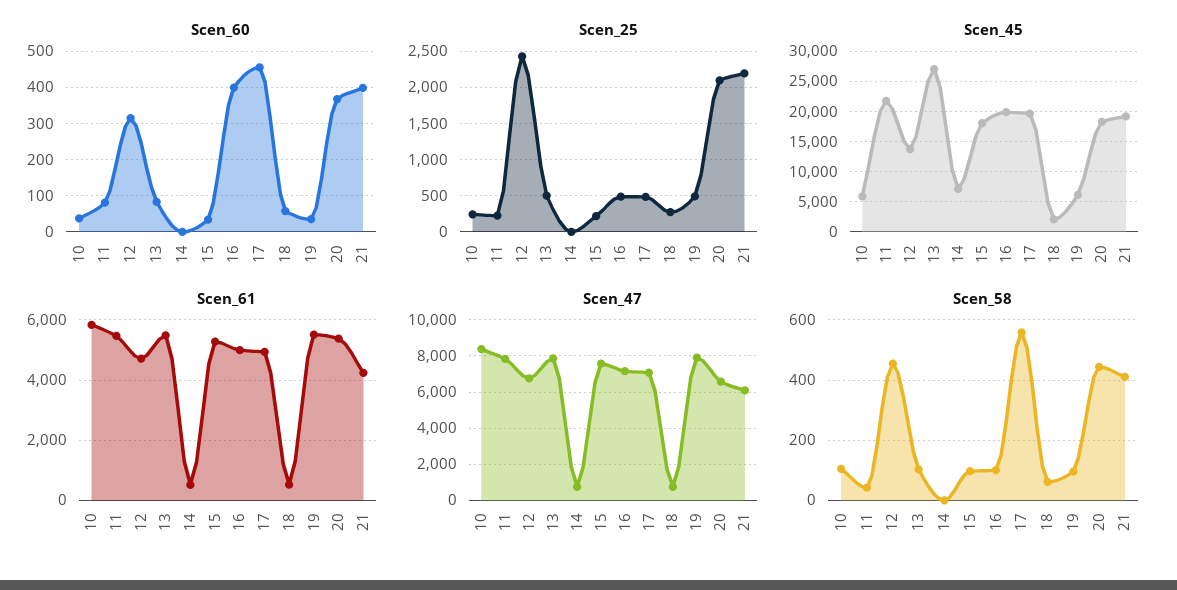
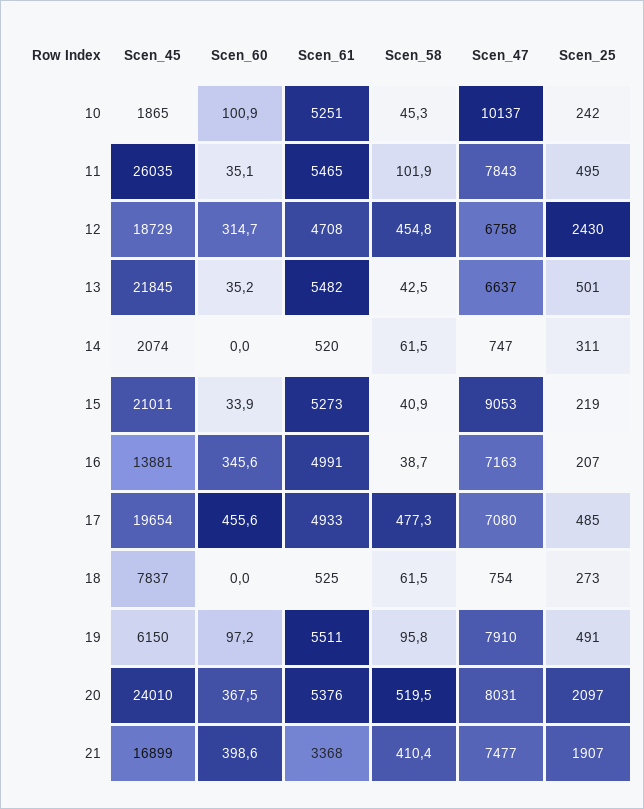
  {
    "Scen_60": {
-     "10": 40,
+     "10": 100.9,
-     "11": 80,
+     "11": 35.1,
      "12": 314.7,
-     "13": 80,
+     "13": 35.2,
      "14": 0,
      "15": 33.9,
-     "16": 400,
+     "16": 345.6,
      "17": 455.6,
-     "18": 60,
+     "18": 0,
-     "19": 40,
+     "19": 97.2,
      "20": 367.5,
      "21": 398.6
    },
    "Scen_25": {
      "10": 242,
-     "11": 200,
+     "11": 495,
      "12": 2430,
      "13": 501,
-     "14": 0,
+     "14": 311,
      "15": 219,
-     "16": 500,
+     "16": 207,
      "17": 485,
      "18": 273,
      "19": 491,
      "20": 2097,
-     "21": 2200
+     "21": 1907
    },
    "Scen_45": {
-     "10": 6000,
+     "10": 1865,
-     "11": 22000,
+     "11": 26035,
-     "12": 14000,
+     "12": 18729,
-     "13": 27000,
+     "13": 21845,
-     "14": 7000,
+     "14": 2074,
-     "15": 18000,
+     "15": 21011,
-     "16": 20000,
+     "16": 13881,
      "17": 19654,
-     "18": 2000,
+     "18": 7837,
      "19": 6150,
-     "20": 18000,
+     "20": 24010,
-     "21": 19000
+     "21": 16899
    },
    "Scen_61": {
-     "10": 5800,
+     "10": 5251,
      "11": 5465,
      "12": 4708,
      "13": 5482,
      "14": 520,
      "15": 5273,
      "16": 4991,
      "17": 4933,
      "18": 525,
      "19": 5511,
      "20": 5376,
-     "21": 4200
+     "21": 3368
    },
    "Scen_47": {
-     "10": 8500,
+     "10": 10137,
      "11": 7843,
      "12": 6758,
-     "13": 8000,
+     "13": 6637,
      "14": 747,
-     "15": 7500,
+     "15": 9053,
      "16": 7163,
      "17": 7080,
      "18": 754,
      "19": 7910,
-     "20": 6500,
+     "20": 8031,
-     "21": 6000
+     "21": 7477
    },
    "Scen_58": {
-     "10": 100,
+     "10": 45.3,
-     "11": 40,
+     "11": 101.9,
      "12": 454.8,
-     "13": 100,
+     "13": 42.5,
-     "14": 0,
+     "14": 61.5,
-     "15": 100,
+     "15": 40.9,
-     "16": 100,
+     "16": 38.7,
-     "17": 560,
+     "17": 477.3,
      "18": 61.5,
      "19": 95.8,
-     "20": 440,
+     "20": 519.5,
      "21": 410.4
    }
  }

